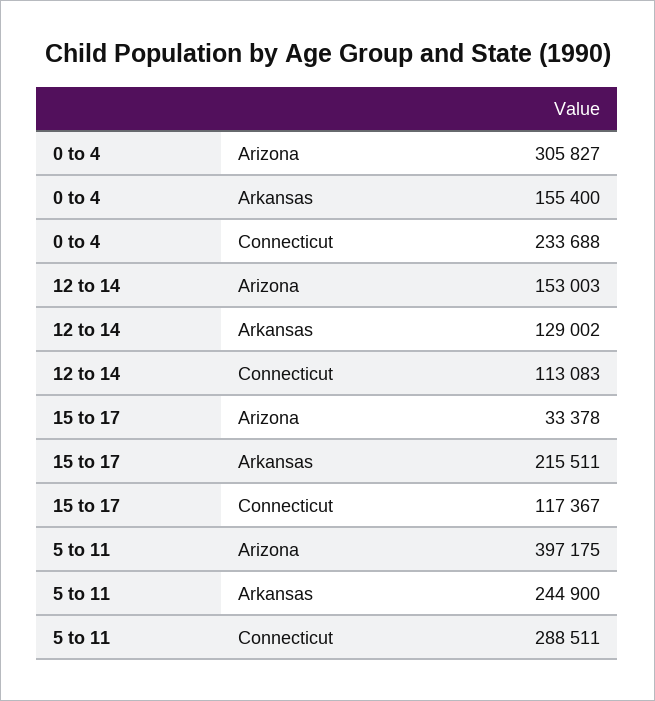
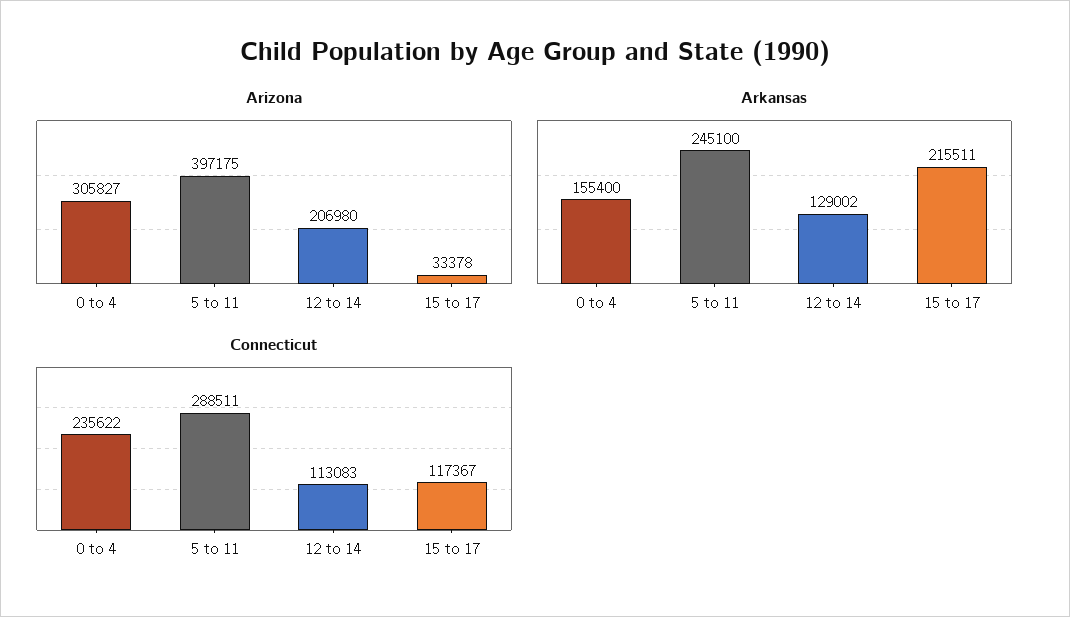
  {
    "Arizona": {
      "0 to 4": 305827,
-     "12 to 14": 153003,
+     "12 to 14": 206980,
      "15 to 17": 33378,
      "5 to 11": 397175
    },
    "Arkansas": {
      "0 to 4": 155400,
      "12 to 14": 129002,
      "15 to 17": 215511,
-     "5 to 11": 244900
+     "5 to 11": 245100
    },
    "Connecticut": {
-     "0 to 4": 233688,
+     "0 to 4": 235622,
      "12 to 14": 113083,
      "15 to 17": 117367,
      "5 to 11": 288511
    }
  }

